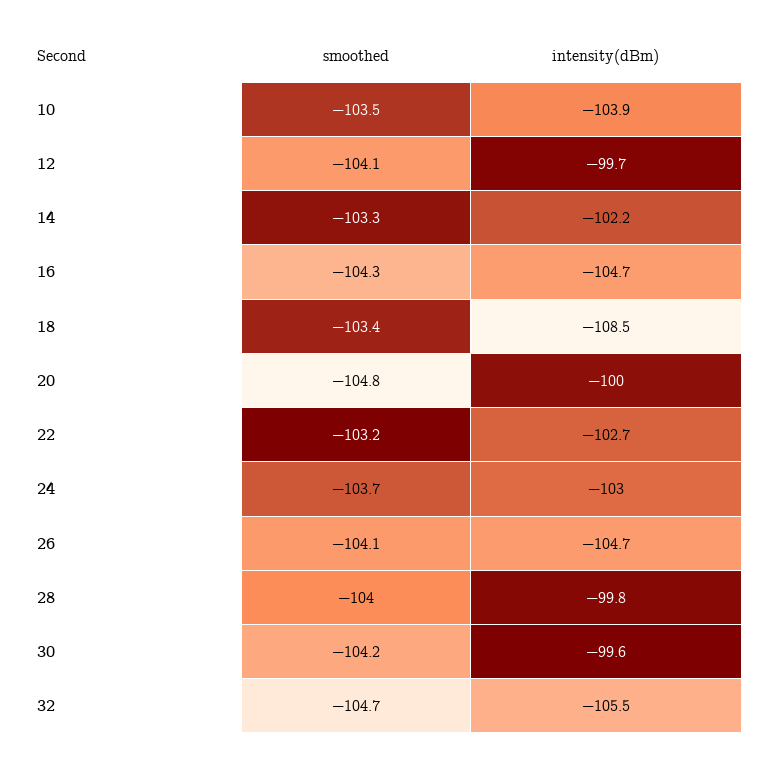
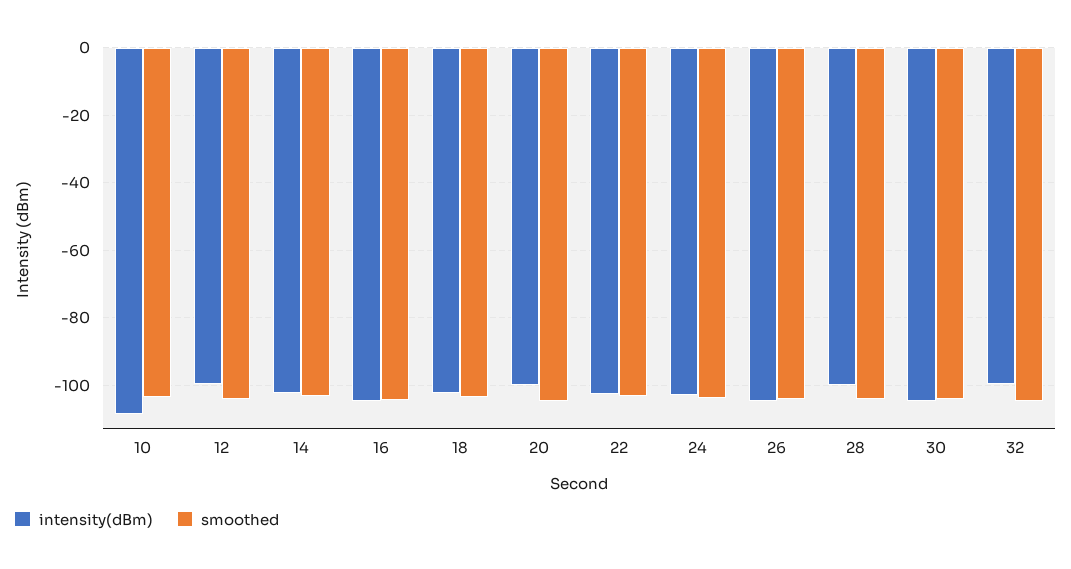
  {
    "smoothed": {
      "10": -103.5,
      "12": -104.1,
      "14": -103.3,
      "16": -104.3,
      "18": -103.4,
      "20": -104.8,
      "22": -103.2,
      "24": -103.7,
      "26": -104.1,
      "28": -104,
      "30": -104.2,
      "32": -104.7
    },
    "intensity(dBm)": {
-     "10": -103.9,
+     "10": -108,
      "12": -99.7,
      "14": -102.2,
      "16": -104.7,
-     "18": -108.5,
+     "18": -102,
      "20": -100,
      "22": -102.7,
      "24": -103,
      "26": -104.7,
      "28": -99.8,
-     "30": -99.6,
+     "30": -104,
-     "32": -105.5
+     "32": -100
    }
  }

